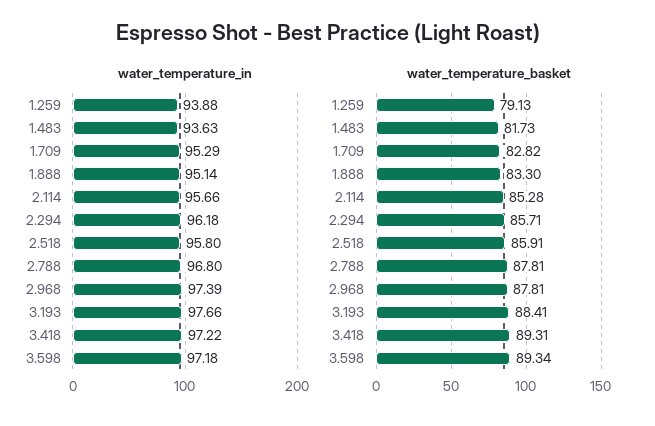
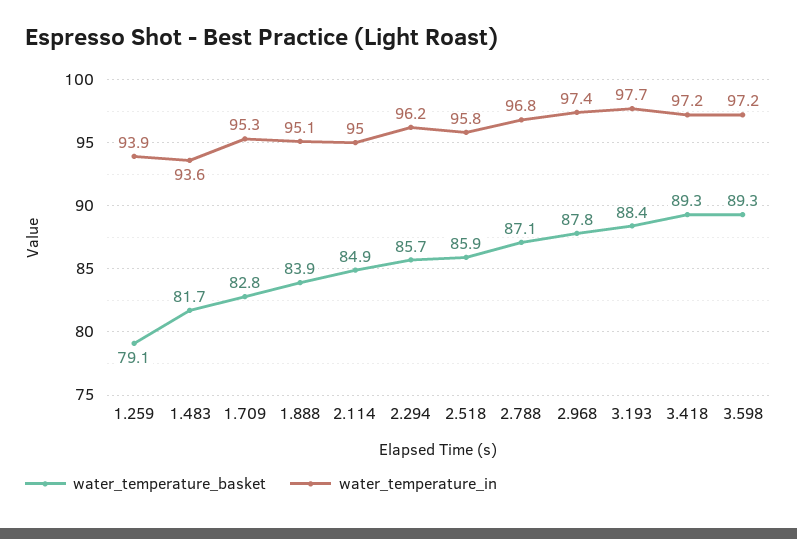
  {
    "water_temperature_in": {
      "1.259": 93.88,
      "1.483": 93.63,
      "1.709": 95.29,
      "1.888": 95.14,
-     "2.114": 95.66,
+     "2.114": 95,
      "2.294": 96.18,
      "2.518": 95.8,
      "2.788": 96.8,
      "2.968": 97.39,
      "3.193": 97.66,
      "3.418": 97.22,
      "3.598": 97.18
    },
    "water_temperature_basket": {
      "1.259": 79.13,
      "1.483": 81.73,
      "1.709": 82.82,
-     "1.888": 83.3,
+     "1.888": 83.9,
-     "2.114": 85.28,
+     "2.114": 84.9,
      "2.294": 85.71,
      "2.518": 85.91,
-     "2.788": 87.81,
+     "2.788": 87.1,
      "2.968": 87.81,
      "3.193": 88.41,
      "3.418": 89.31,
      "3.598": 89.34
    }
  }

